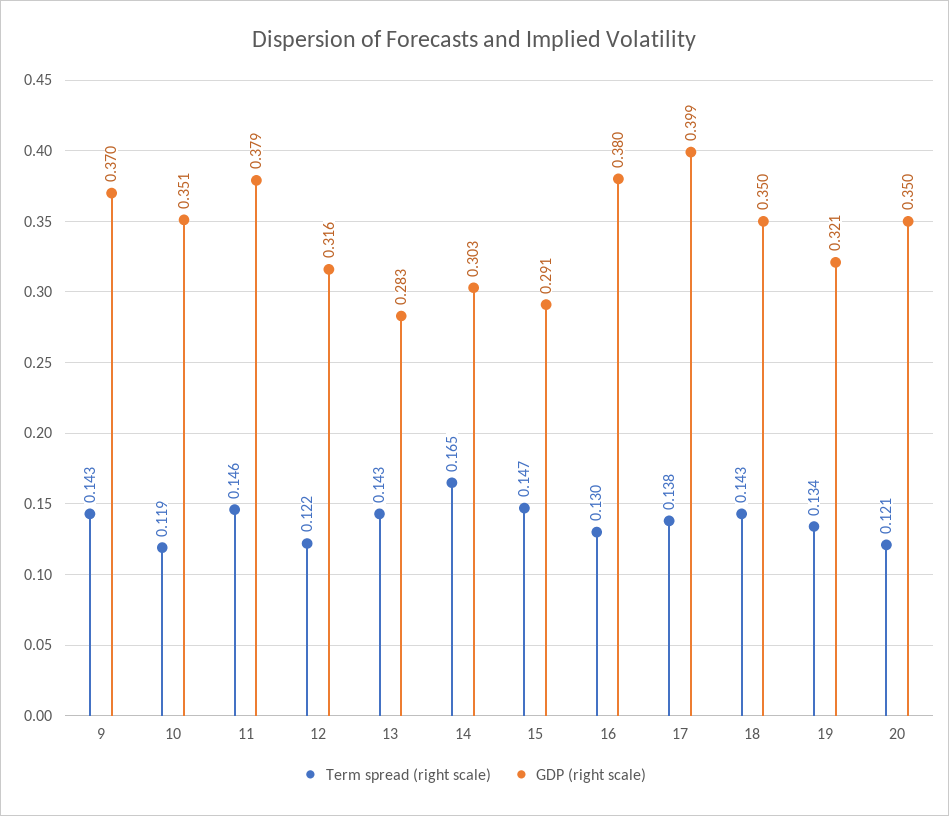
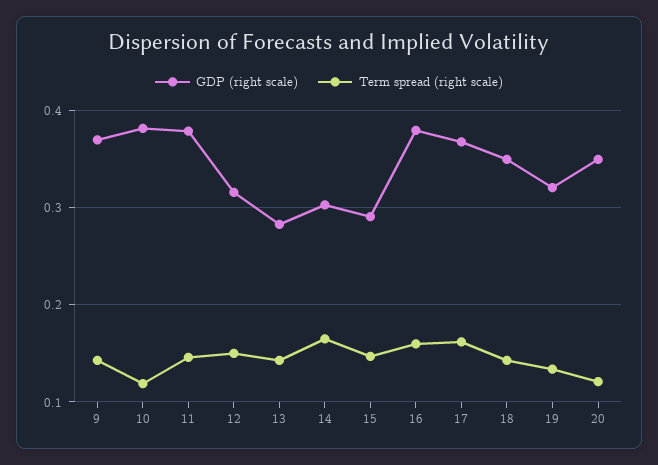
  {
    "Term spread (right scale)": {
      "9": 0.143,
      "10": 0.119,
      "11": 0.146,
-     "12": 0.122,
+     "12": 0.15,
      "13": 0.143,
      "14": 0.165,
      "15": 0.147,
-     "16": 0.13,
+     "16": 0.16,
-     "17": 0.138,
+     "17": 0.16,
      "18": 0.143,
      "19": 0.134,
      "20": 0.121
    },
    "GDP (right scale)": {
      "9": 0.37,
-     "10": 0.351,
+     "10": 0.38,
      "11": 0.379,
      "12": 0.316,
      "13": 0.283,
      "14": 0.303,
      "15": 0.291,
      "16": 0.38,
-     "17": 0.399,
+     "17": 0.37,
      "18": 0.35,
      "19": 0.321,
      "20": 0.35
    }
  }

